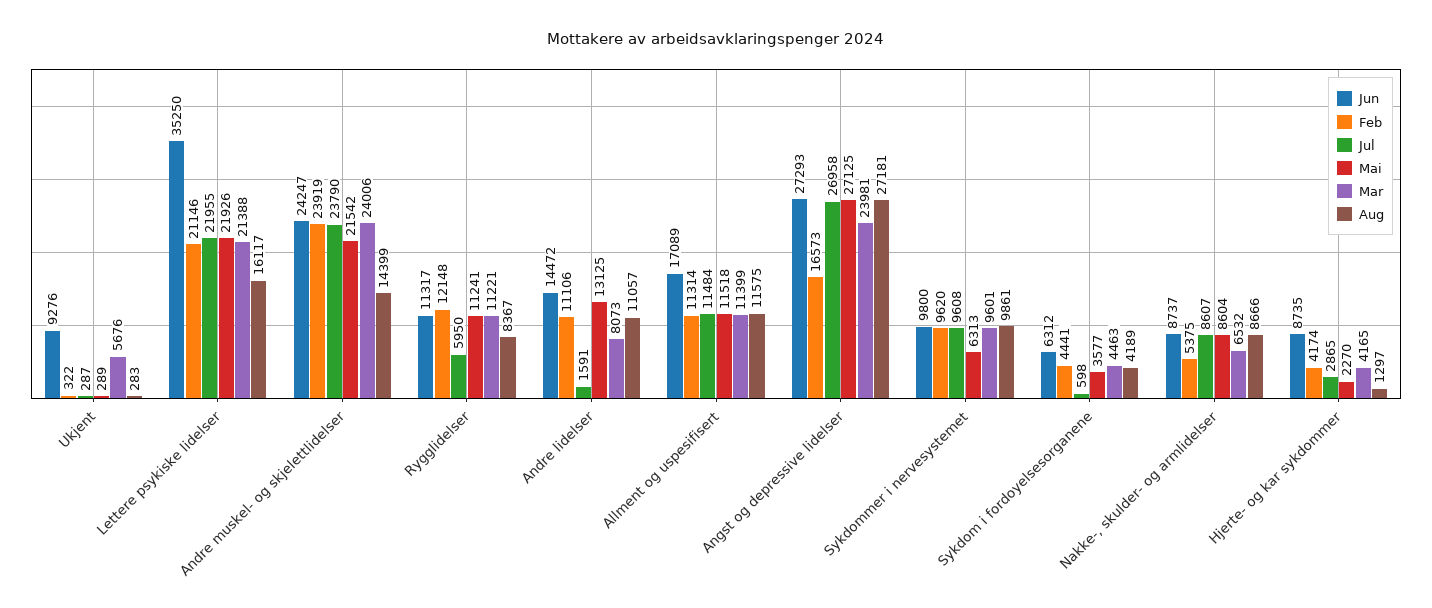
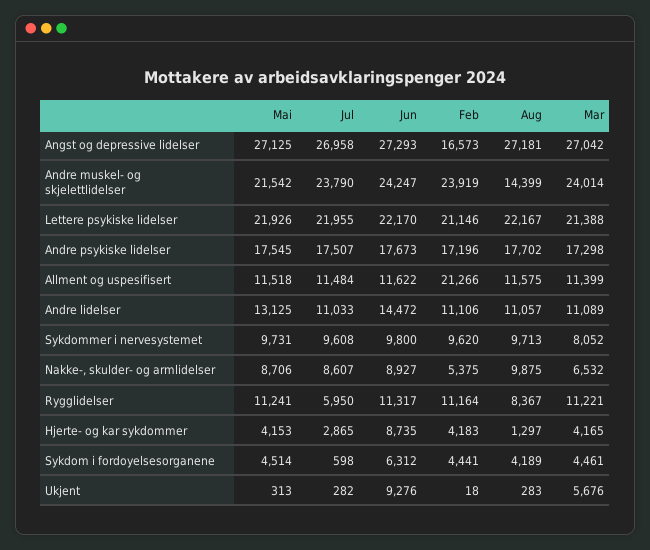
  {
    "Jun": {
      "Ukjent": 9276,
-     "Lettere psykiske lidelser": 35250,
+     "Lettere psykiske lidelser": 22170,
      "Andre muskel- og skjelettlidelser": 24247,
      "Rygglidelser": 11317,
      "Andre lidelser": 14472,
-     "Allment og uspesifisert": 17089,
+     "Allment og uspesifisert": 11622,
      "Angst og depressive lidelser": 27293,
      "Sykdommer i nervesystemet": 9800,
      "Sykdom i fordoyelsesorganene": 6312,
-     "Nakke-, skulder- og armlidelser": 8737,
+     "Nakke-, skulder- og armlidelser": 8927,
-     "Hjerte- og kar sykdommer": 8735
+     "Hjerte- og kar sykdommer": 8735,
+     "Andre psykiske lidelser": 17673
    },
    "Feb": {
-     "Ukjent": 322,
+     "Ukjent": 18,
      "Lettere psykiske lidelser": 21146,
      "Andre muskel- og skjelettlidelser": 23919,
-     "Rygglidelser": 12148,
+     "Rygglidelser": 11164,
      "Andre lidelser": 11106,
-     "Allment og uspesifisert": 11314,
+     "Allment og uspesifisert": 21266,
      "Angst og depressive lidelser": 16573,
      "Sykdommer i nervesystemet": 9620,
      "Sykdom i fordoyelsesorganene": 4441,
      "Nakke-, skulder- og armlidelser": 5375,
-     "Hjerte- og kar sykdommer": 4174
+     "Hjerte- og kar sykdommer": 4183,
+     "Andre psykiske lidelser": 17196
    },
    "Jul": {
-     "Ukjent": 287,
+     "Ukjent": 282,
      "Lettere psykiske lidelser": 21955,
      "Andre muskel- og skjelettlidelser": 23790,
      "Rygglidelser": 5950,
-     "Andre lidelser": 1591,
+     "Andre lidelser": 11033,
      "Allment og uspesifisert": 11484,
      "Angst og depressive lidelser": 26958,
      "Sykdommer i nervesystemet": 9608,
      "Sykdom i fordoyelsesorganene": 598,
      "Nakke-, skulder- og armlidelser": 8607,
-     "Hjerte- og kar sykdommer": 2865
+     "Hjerte- og kar sykdommer": 2865,
+     "Andre psykiske lidelser": 17507
    },
    "Mai": {
-     "Ukjent": 289,
+     "Ukjent": 313,
      "Lettere psykiske lidelser": 21926,
      "Andre muskel- og skjelettlidelser": 21542,
      "Rygglidelser": 11241,
      "Andre lidelser": 13125,
      "Allment og uspesifisert": 11518,
      "Angst og depressive lidelser": 27125,
-     "Sykdommer i nervesystemet": 6313,
+     "Sykdommer i nervesystemet": 9731,
-     "Sykdom i fordoyelsesorganene": 3577,
+     "Sykdom i fordoyelsesorganene": 4514,
-     "Nakke-, skulder- og armlidelser": 8604,
+     "Nakke-, skulder- og armlidelser": 8706,
-     "Hjerte- og kar sykdommer": 2270
+     "Hjerte- og kar sykdommer": 4153,
+     "Andre psykiske lidelser": 17545
    },
    "Mar": {
      "Ukjent": 5676,
      "Lettere psykiske lidelser": 21388,
-     "Andre muskel- og skjelettlidelser": 24006,
+     "Andre muskel- og skjelettlidelser": 24014,
      "Rygglidelser": 11221,
-     "Andre lidelser": 8073,
+     "Andre lidelser": 11089,
      "Allment og uspesifisert": 11399,
-     "Angst og depressive lidelser": 23981,
+     "Angst og depressive lidelser": 27042,
-     "Sykdommer i nervesystemet": 9601,
+     "Sykdommer i nervesystemet": 8052,
-     "Sykdom i fordoyelsesorganene": 4463,
+     "Sykdom i fordoyelsesorganene": 4461,
      "Nakke-, skulder- og armlidelser": 6532,
-     "Hjerte- og kar sykdommer": 4165
+     "Hjerte- og kar sykdommer": 4165,
+     "Andre psykiske lidelser": 17298
    },
    "Aug": {
      "Ukjent": 283,
-     "Lettere psykiske lidelser": 16117,
+     "Lettere psykiske lidelser": 22167,
      "Andre muskel- og skjelettlidelser": 14399,
      "Rygglidelser": 8367,
      "Andre lidelser": 11057,
      "Allment og uspesifisert": 11575,
      "Angst og depressive lidelser": 27181,
-     "Sykdommer i nervesystemet": 9861,
+     "Sykdommer i nervesystemet": 9713,
      "Sykdom i fordoyelsesorganene": 4189,
-     "Nakke-, skulder- og armlidelser": 8666,
+     "Nakke-, skulder- og armlidelser": 9875,
-     "Hjerte- og kar sykdommer": 1297
+     "Hjerte- og kar sykdommer": 1297,
+     "Andre psykiske lidelser": 17702
    }
  }

